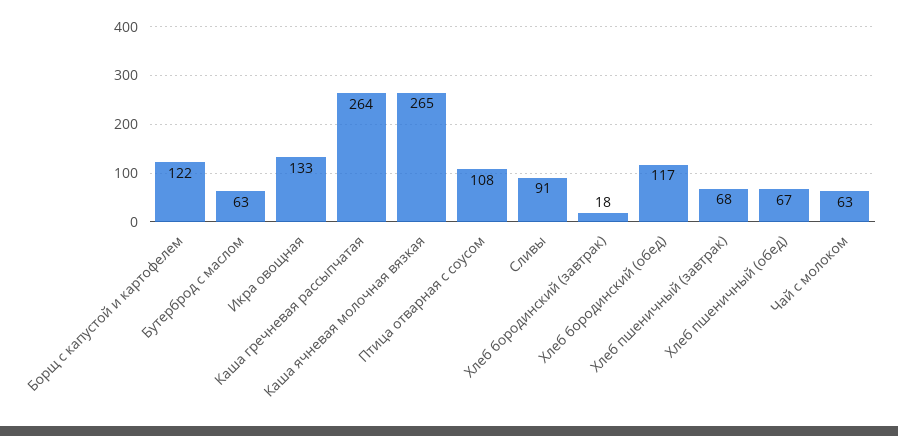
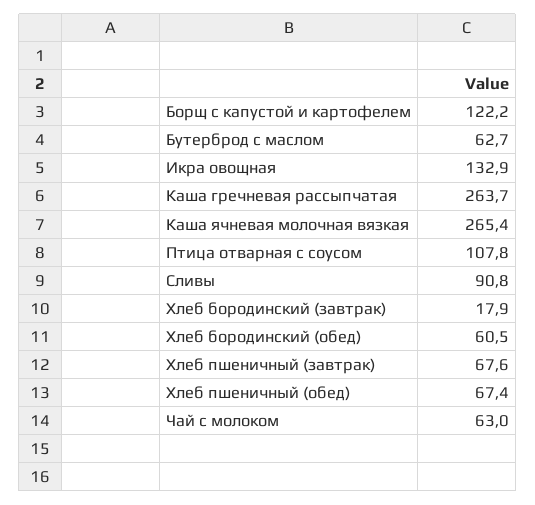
  {
    "Борщ с капустой и картофелем": 122.2,
    "Бутерброд с маслом": 62.7,
    "Икра овощная": 132.9,
    "Каша гречневая рассыпчатая": 263.7,
    "Каша ячневая молочная вязкая": 265.4,
    "Птица отварная с соусом": 107.8,
    "Сливы": 90.8,
    "Хлеб бородинский (завтрак)": 17.9,
-   "Хлеб бородинский (обед)": 117,
+   "Хлеб бородинский (обед)": 60.5,
    "Хлеб пшеничный (завтрак)": 67.6,
    "Хлеб пшеничный (обед)": 67.4,
    "Чай с молоком": 63
  }

